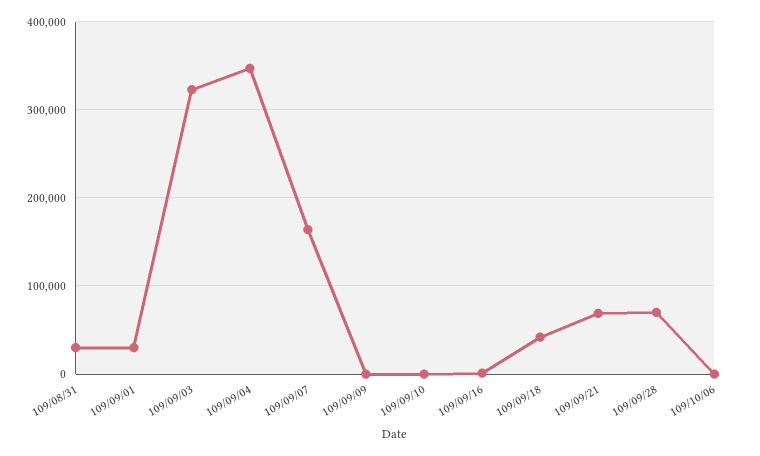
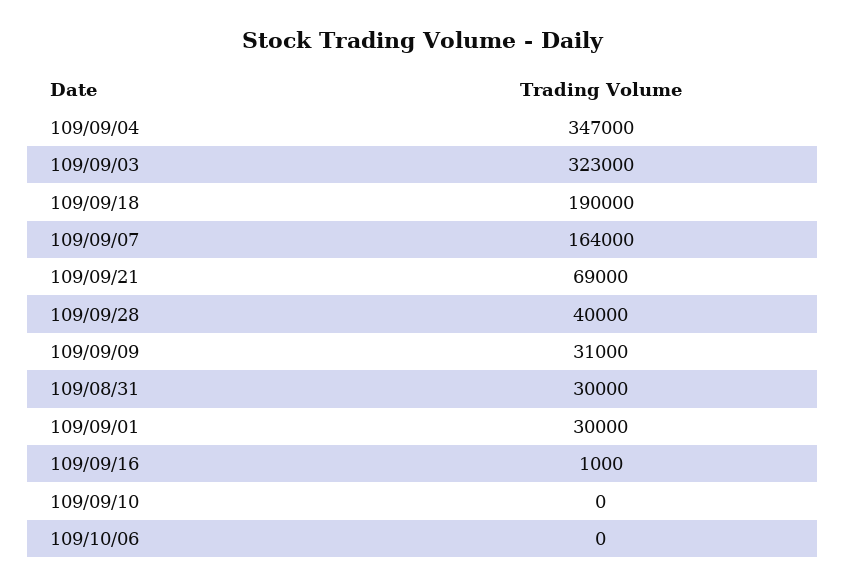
  {
    "109/08/31": 30000,
    "109/09/01": 30000,
    "109/09/03": 323000,
    "109/09/04": 347000,
    "109/09/07": 164000,
-   "109/09/09": 0,
+   "109/09/09": 31000,
    "109/09/10": 0,
    "109/09/16": 1000,
-   "109/09/18": 40000,
+   "109/09/18": 190000,
    "109/09/21": 69000,
-   "109/09/28": 70000,
+   "109/09/28": 40000,
    "109/10/06": 0
  }

